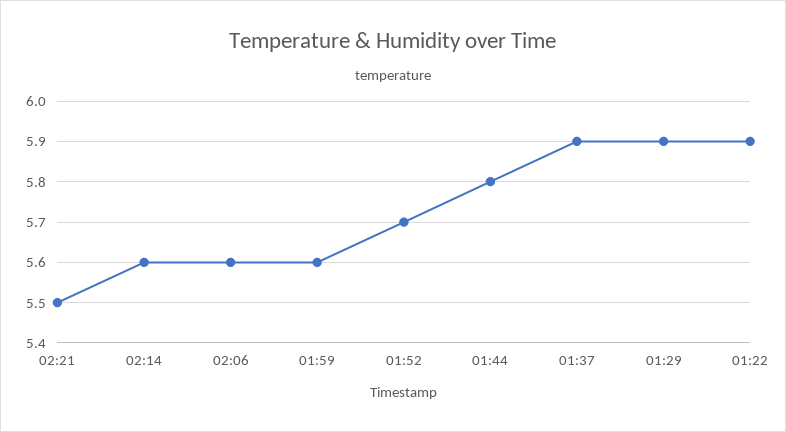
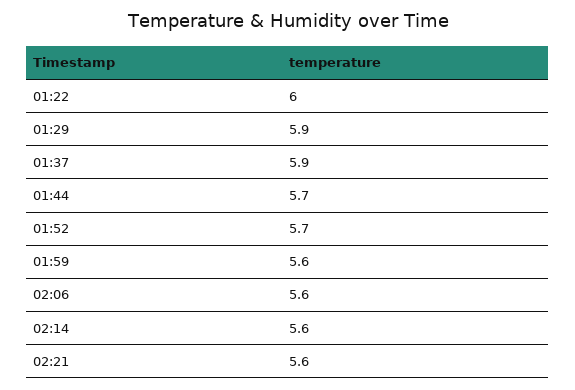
  {
-   "02:21": 5.5,
+   "02:21": 5.6,
    "02:14": 5.6,
    "02:06": 5.6,
    "01:59": 5.6,
    "01:52": 5.7,
-   "01:44": 5.8,
+   "01:44": 5.7,
    "01:37": 5.9,
    "01:29": 5.9,
-   "01:22": 5.9
+   "01:22": 6
  }

